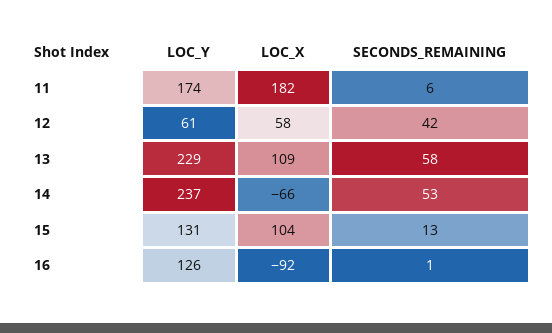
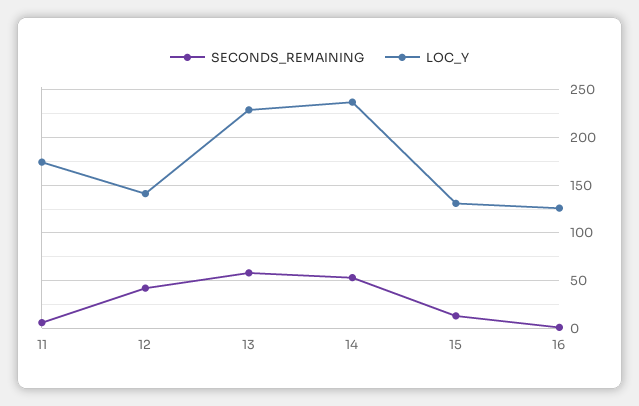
  {
    "LOC_Y": {
      "11": 174,
-     "12": 61,
+     "12": 140,
      "13": 229,
      "14": 237,
      "15": 131,
      "16": 126
    },
-   "LOC_X": {
-     "11": 182,
-     "12": 58,
-     "13": 109,
-     "14": -66,
-     "15": 104,
-     "16": -92
-   },
    "SECONDS_REMAINING": {
      "11": 6,
      "12": 42,
      "13": 58,
      "14": 53,
      "15": 13,
      "16": 1
    }
  }

